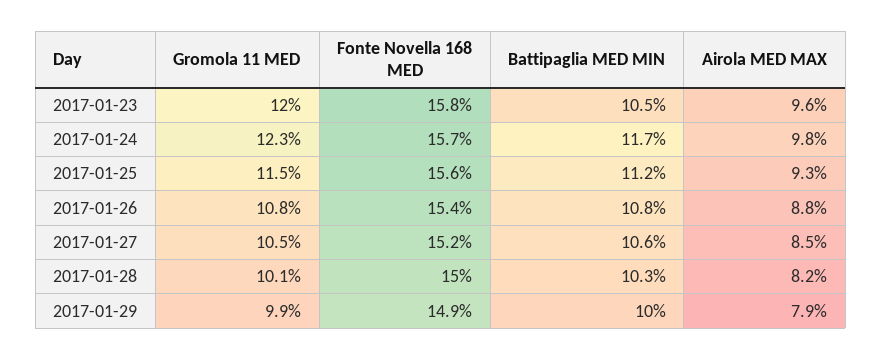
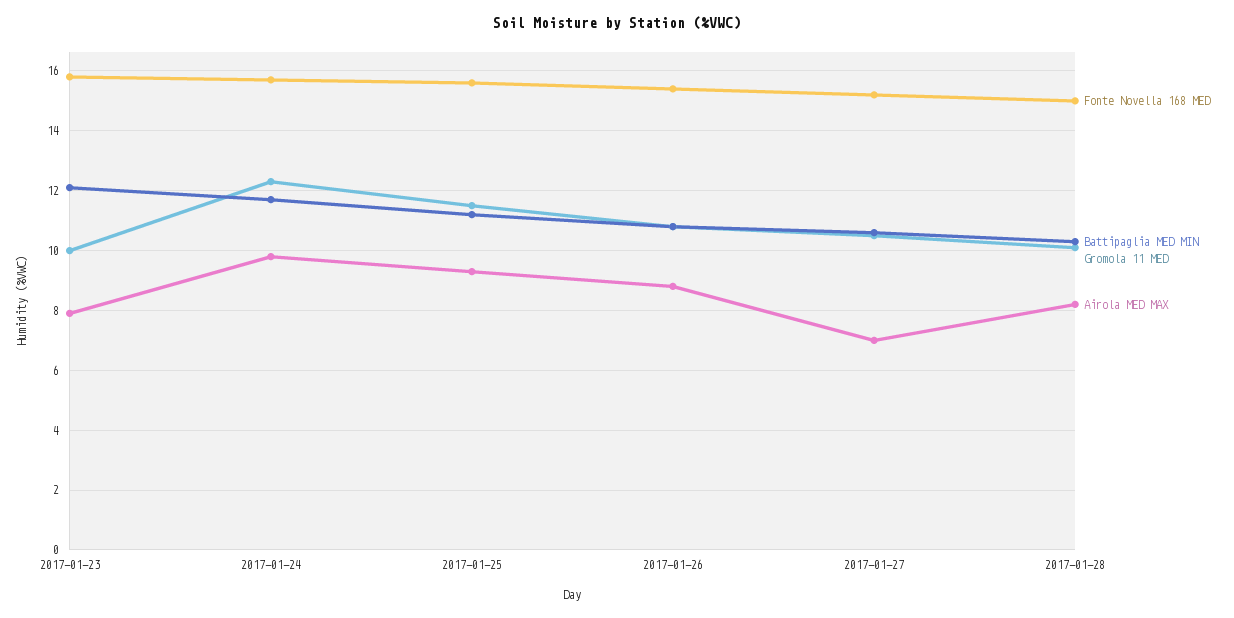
  {
    "Gromola 11 MED": {
-     "2017-01-23": 12,
+     "2017-01-23": 10,
      "2017-01-24": 12.3,
      "2017-01-25": 11.5,
      "2017-01-26": 10.8,
      "2017-01-27": 10.5,
-     "2017-01-28": 10.1,
+     "2017-01-28": 10.1
-     "2017-01-29": 9.9
    },
    "Fonte Novella 168 MED": {
      "2017-01-23": 15.8,
      "2017-01-24": 15.7,
      "2017-01-25": 15.6,
      "2017-01-26": 15.4,
      "2017-01-27": 15.2,
-     "2017-01-28": 15,
+     "2017-01-28": 15
-     "2017-01-29": 14.9
    },
    "Battipaglia MED MIN": {
-     "2017-01-23": 10.5,
+     "2017-01-23": 12,
      "2017-01-24": 11.7,
      "2017-01-25": 11.2,
      "2017-01-26": 10.8,
      "2017-01-27": 10.6,
-     "2017-01-28": 10.3,
+     "2017-01-28": 10.3
-     "2017-01-29": 10
    },
    "Airola MED MAX": {
-     "2017-01-23": 9.6,
+     "2017-01-23": 8,
      "2017-01-24": 9.8,
      "2017-01-25": 9.3,
      "2017-01-26": 8.8,
-     "2017-01-27": 8.5,
+     "2017-01-27": 7,
-     "2017-01-28": 8.2,
+     "2017-01-28": 8.2
-     "2017-01-29": 7.9
    }
  }

